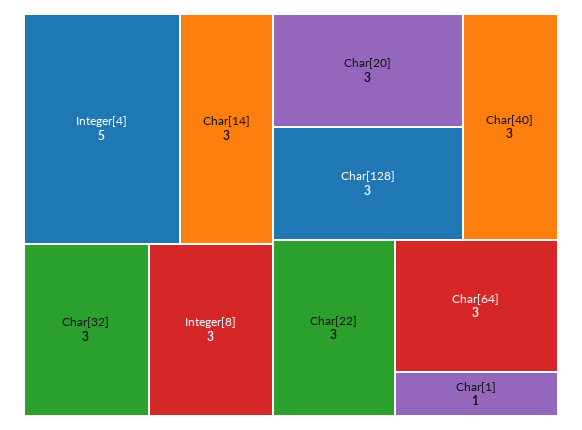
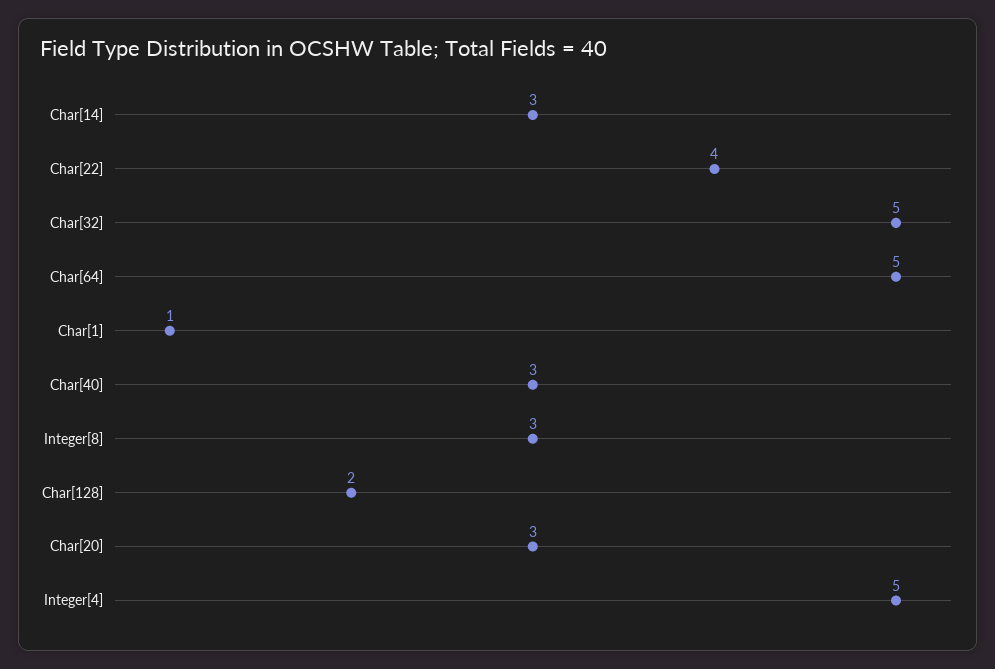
  {
    "Integer[4]": 5,
    "Char[14]": 3,
-   "Char[32]": 3,
+   "Char[32]": 5,
    "Integer[8]": 3,
    "Char[20]": 3,
-   "Char[128]": 3,
+   "Char[128]": 2,
    "Char[40]": 3,
-   "Char[22]": 3,
+   "Char[22]": 4,
-   "Char[64]": 3,
+   "Char[64]": 5,
    "Char[1]": 1
  }

